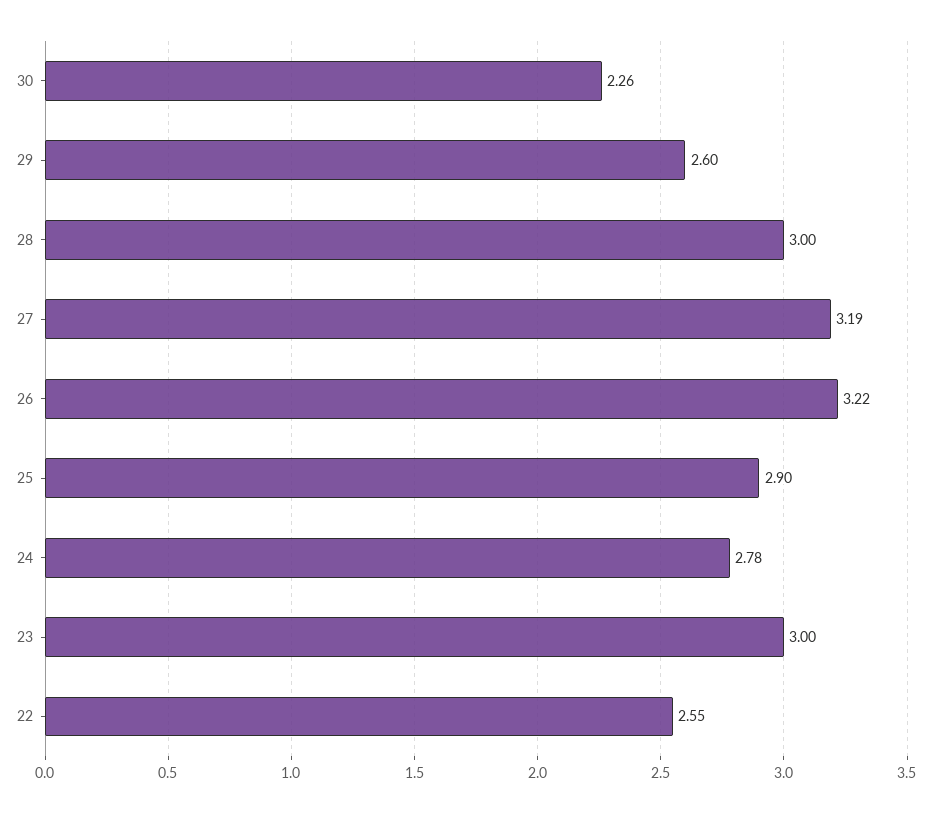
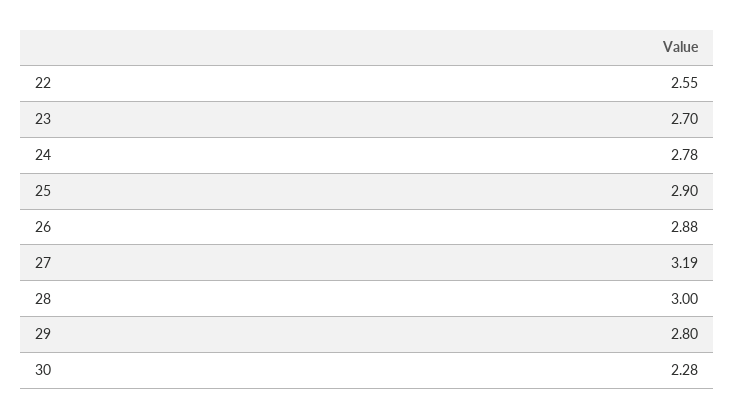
  {
-   "30": 2.26,
+   "30": 2.28,
-   "29": 2.6,
+   "29": 2.8,
    "28": 3,
    "27": 3.19,
-   "26": 3.22,
+   "26": 2.88,
    "25": 2.9,
    "24": 2.78,
-   "23": 3,
+   "23": 2.7,
    "22": 2.55
  }

